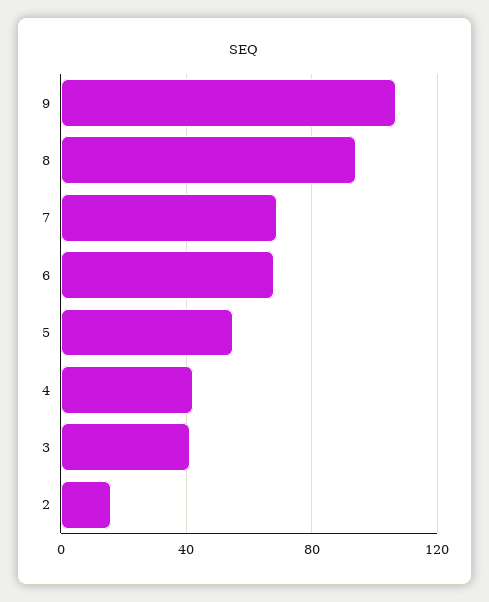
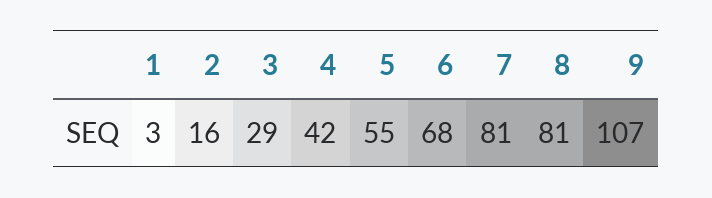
  {
    "9": 107,
-   "8": 95,
+   "8": 81,
-   "7": 70,
+   "7": 81,
    "6": 68,
    "5": 55,
    "4": 42,
-   "3": 40,
+   "3": 29,
-   "2": 16
+   "2": 16,
+   "1": 3
  }

